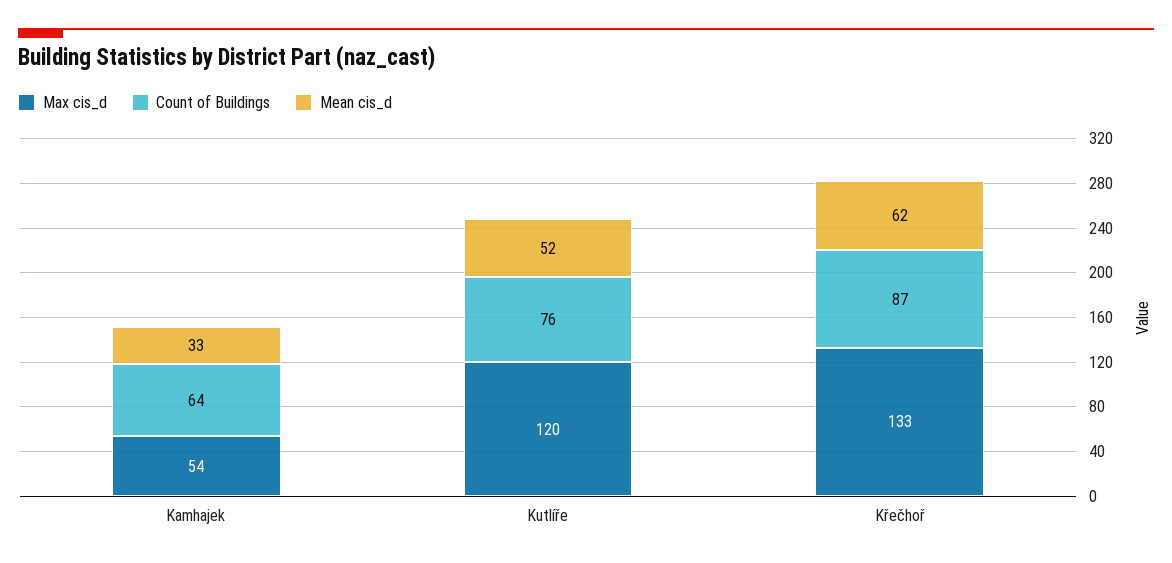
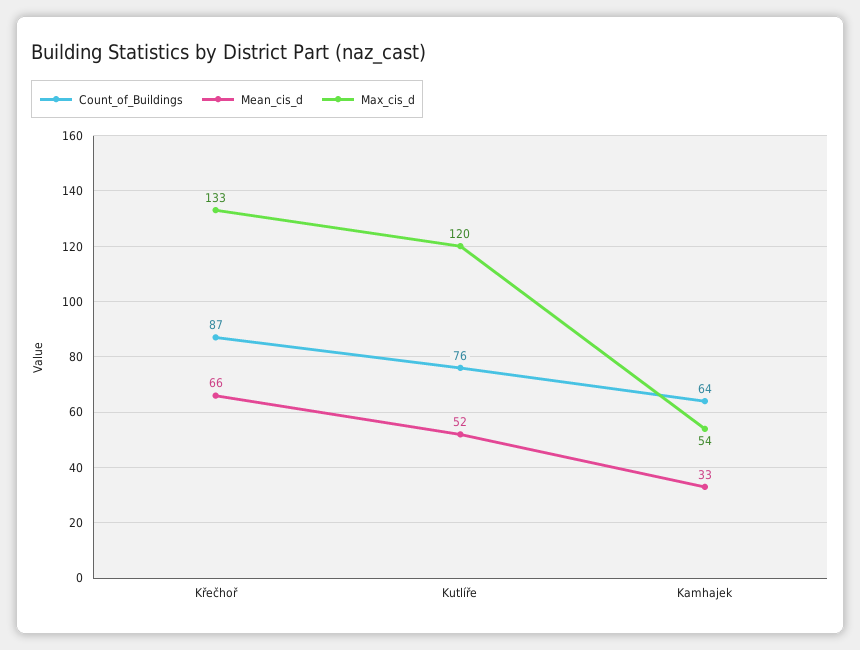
  {
    "Max cis_d": {
      "Kamhajek": 54,
      "Kutlíře": 120,
      "Křečhoř": 133
    },
    "Count of Buildings": {
      "Kamhajek": 64,
      "Kutlíře": 76,
      "Křečhoř": 87
    },
    "Mean cis_d": {
      "Kamhajek": 33,
      "Kutlíře": 52,
-     "Křečhoř": 62
+     "Křečhoř": 66
    }
  }

